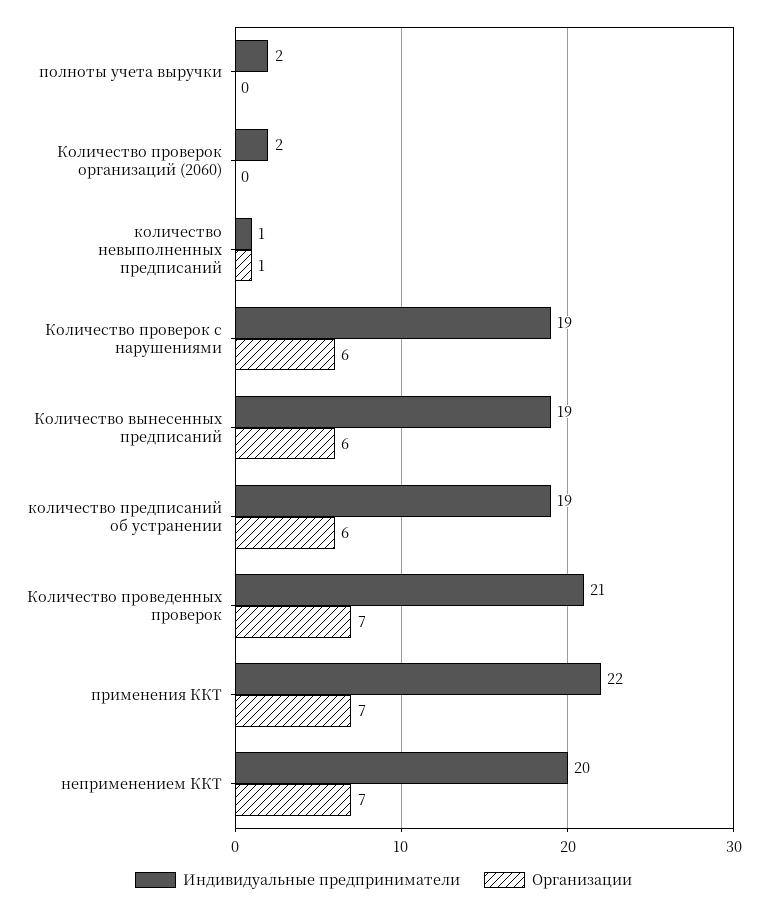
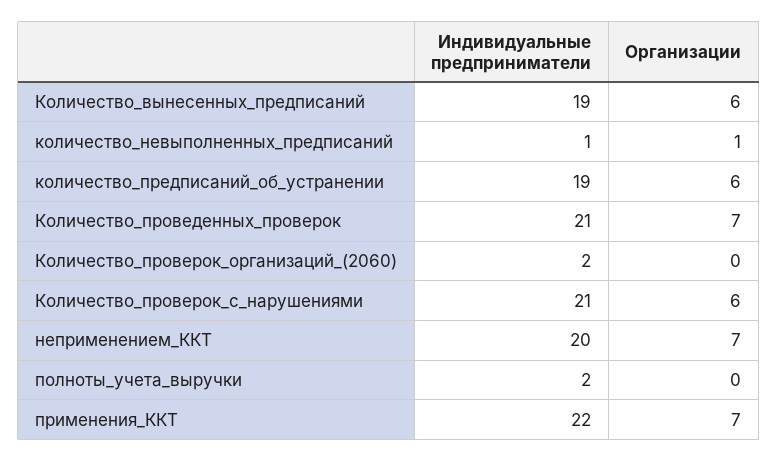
  {
    "Индивидуальные предприниматели": {
      "полноты учета выручки": 2,
      "Количество проверок организаций (2060)": 2,
      "количество невыполненных предписаний": 1,
-     "Количество проверок с нарушениями": 19,
+     "Количество проверок с нарушениями": 21,
      "Количество вынесенных предписаний": 19,
      "количество предписаний об устранении": 19,
      "Количество проведенных проверок": 21,
      "применения ККТ": 22,
      "неприменением ККТ": 20
    },
    "Организации": {
      "полноты учета выручки": 0,
      "Количество проверок организаций (2060)": 0,
      "количество невыполненных предписаний": 1,
      "Количество проверок с нарушениями": 6,
      "Количество вынесенных предписаний": 6,
      "количество предписаний об устранении": 6,
      "Количество проведенных проверок": 7,
      "применения ККТ": 7,
      "неприменением ККТ": 7
    }
  }

